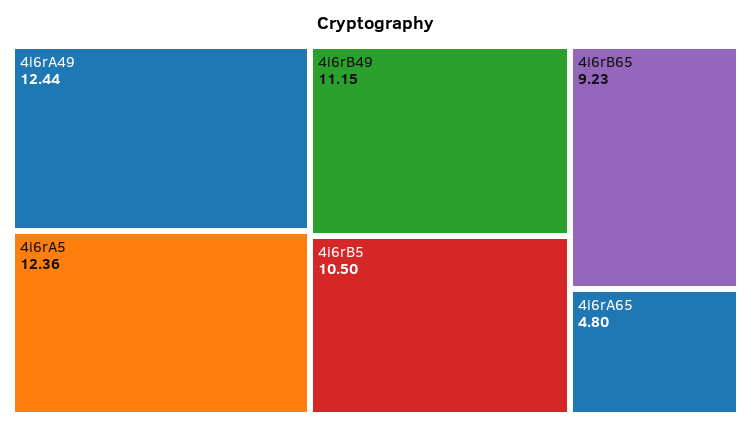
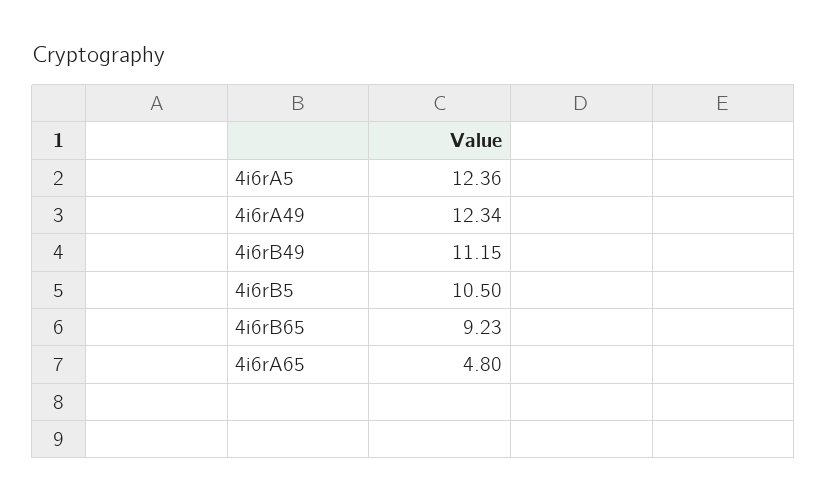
  {
-   "4i6rA49": 12.44,
+   "4i6rA49": 12.34,
    "4i6rA5": 12.36,
    "4i6rB49": 11.15,
    "4i6rB5": 10.5,
    "4i6rB65": 9.23,
    "4i6rA65": 4.8
  }

